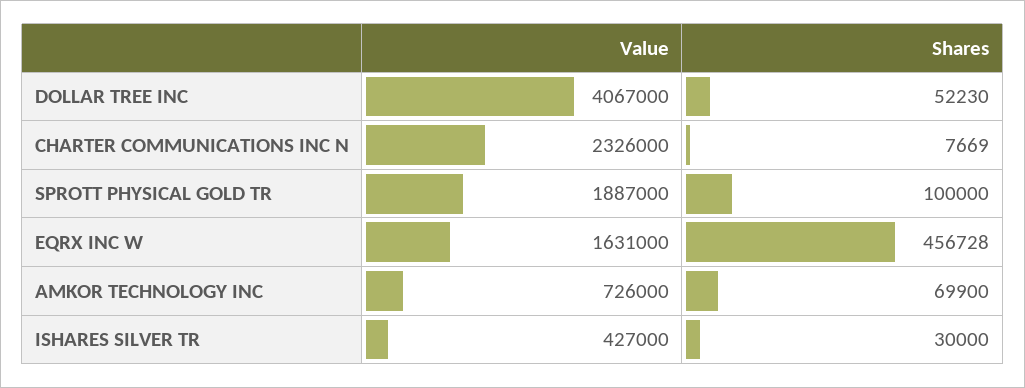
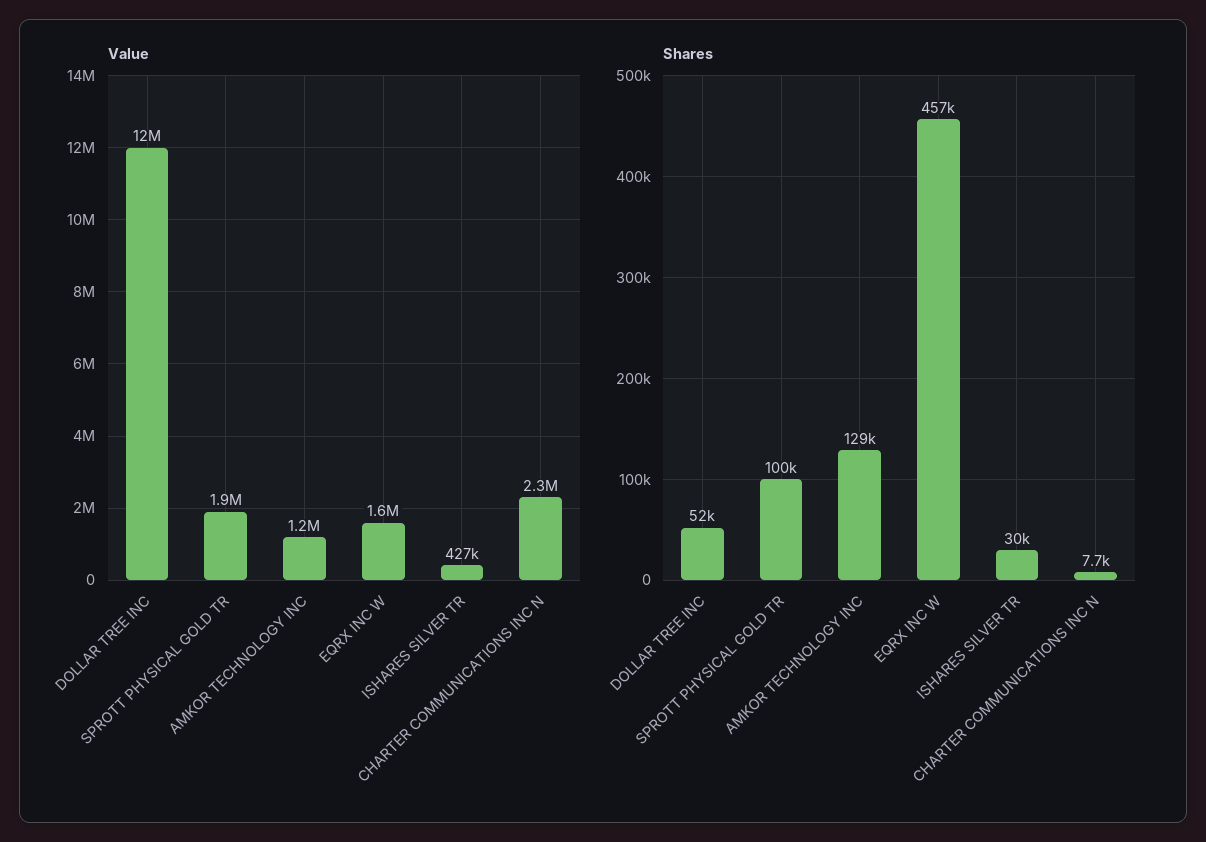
  {
    "Value": {
-     "DOLLAR TREE INC": 4067000,
+     "DOLLAR TREE INC": 12000000,
      "CHARTER COMMUNICATIONS INC N": 2326000,
      "SPROTT PHYSICAL GOLD TR": 1887000,
      "EQRX INC W": 1631000,
-     "AMKOR TECHNOLOGY INC": 726000,
+     "AMKOR TECHNOLOGY INC": 1200000,
      "ISHARES SILVER TR": 427000
    },
    "Shares": {
      "DOLLAR TREE INC": 52230,
      "CHARTER COMMUNICATIONS INC N": 7669,
      "SPROTT PHYSICAL GOLD TR": 100000,
      "EQRX INC W": 456728,
-     "AMKOR TECHNOLOGY INC": 69900,
+     "AMKOR TECHNOLOGY INC": 129000,
      "ISHARES SILVER TR": 30000
    }
  }

